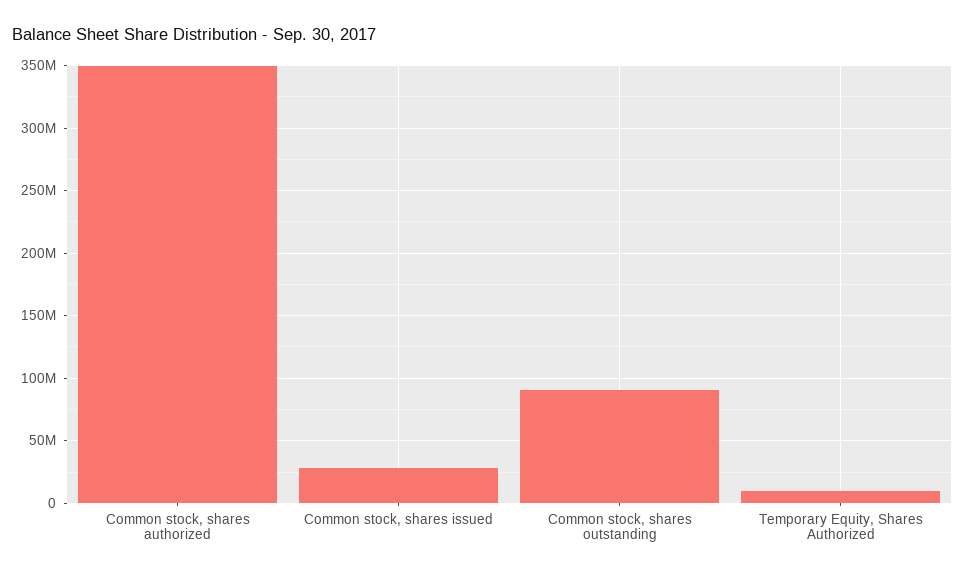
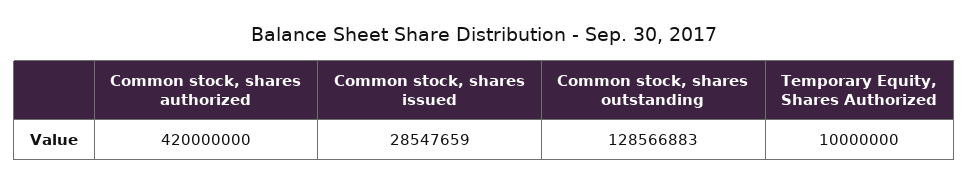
  {
-   "Common stock, shares authorized": 350000000,
+   "Common stock, shares authorized": 420000000,
    "Common stock, shares issued": 28547659,
-   "Common stock, shares outstanding": 90000000,
+   "Common stock, shares outstanding": 128566883,
    "Temporary Equity, Shares Authorized": 10000000
  }

